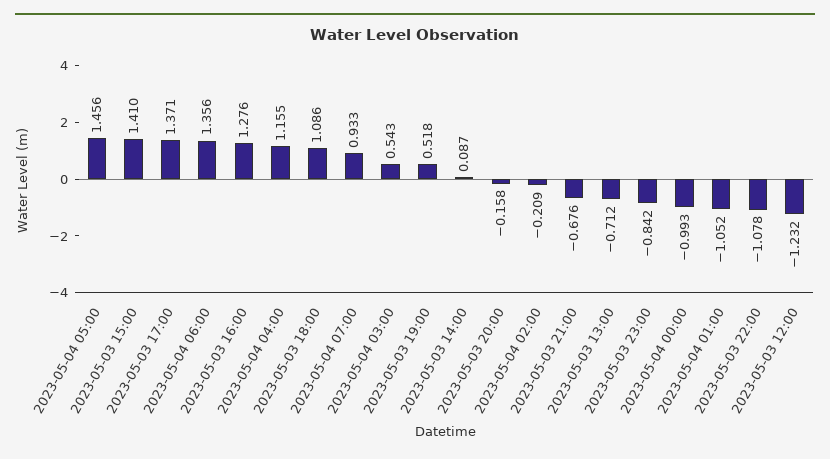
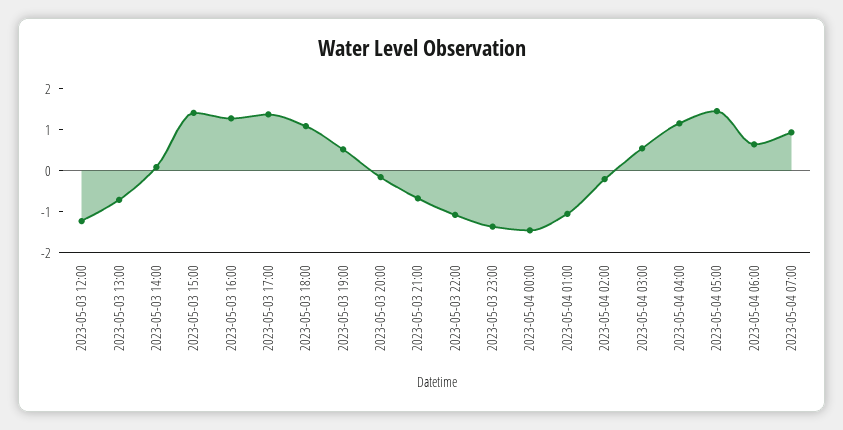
  {
    "2023-05-04 05:00": 1.456,
    "2023-05-03 15:00": 1.41,
    "2023-05-03 17:00": 1.371,
-   "2023-05-04 06:00": 1.356,
+   "2023-05-04 06:00": 0.6,
    "2023-05-03 16:00": 1.276,
    "2023-05-04 04:00": 1.155,
    "2023-05-03 18:00": 1.086,
    "2023-05-04 07:00": 0.933,
    "2023-05-04 03:00": 0.543,
    "2023-05-03 19:00": 0.518,
    "2023-05-03 14:00": 0.087,
    "2023-05-03 20:00": -0.158,
    "2023-05-04 02:00": -0.209,
    "2023-05-03 21:00": -0.676,
    "2023-05-03 13:00": -0.712,
-   "2023-05-03 23:00": -0.842,
+   "2023-05-03 23:00": -1.4,
-   "2023-05-04 00:00": -0.993,
+   "2023-05-04 00:00": -1.4,
    "2023-05-04 01:00": -1.052,
    "2023-05-03 22:00": -1.078,
    "2023-05-03 12:00": -1.232
  }

